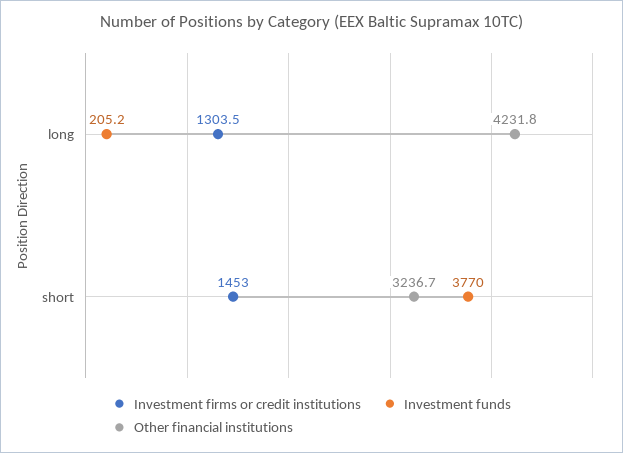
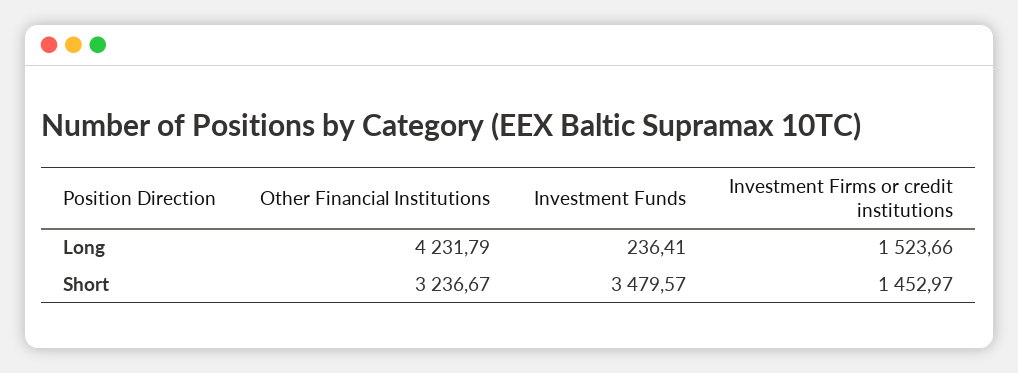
  {
    "Investment firms or credit institutions": {
-     "long": 1303.5,
+     "long": 1523.66,
      "short": 1452.97
    },
    "Investment funds": {
-     "long": 205.2,
+     "long": 236.41,
-     "short": 3770
+     "short": 3479.57
    },
    "Other financial institutions": {
      "long": 4231.79,
      "short": 3236.67
    }
  }

